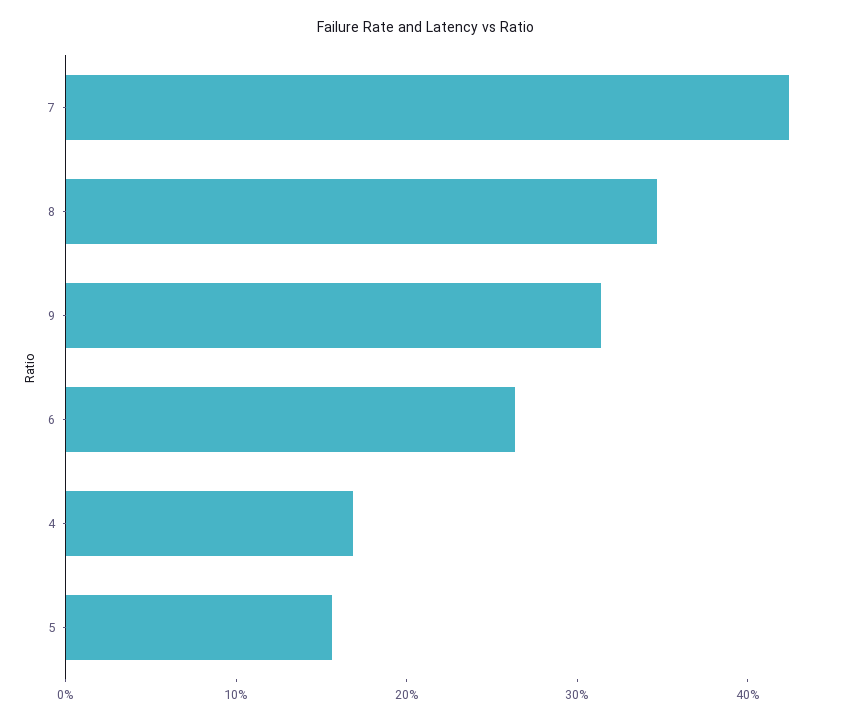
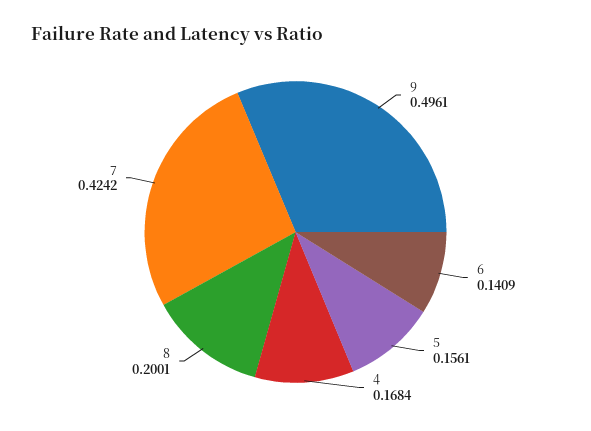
  {
    "7": 0.4242,
-   "8": 0.34,
+   "8": 0.2001,
-   "9": 0.32,
+   "9": 0.4961,
-   "6": 0.26,
+   "6": 0.1409,
    "4": 0.1684,
    "5": 0.1561
  }

